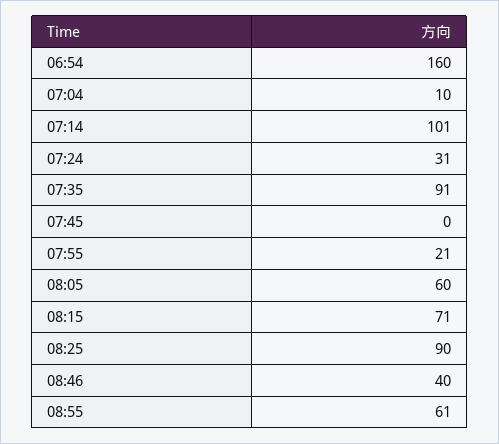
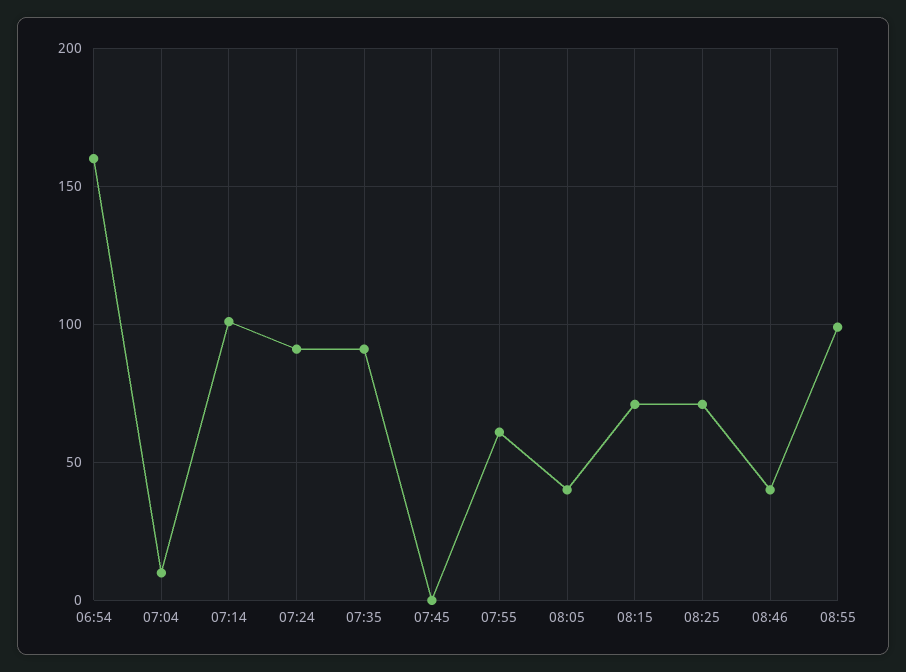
  {
    "06:54": 160,
    "07:04": 10,
    "07:14": 101,
-   "07:24": 31,
+   "07:24": 90,
    "07:35": 91,
    "07:45": 0,
-   "07:55": 21,
+   "07:55": 60,
-   "08:05": 60,
+   "08:05": 40,
    "08:15": 71,
-   "08:25": 90,
+   "08:25": 70,
    "08:46": 40,
-   "08:55": 61
+   "08:55": 100
  }

